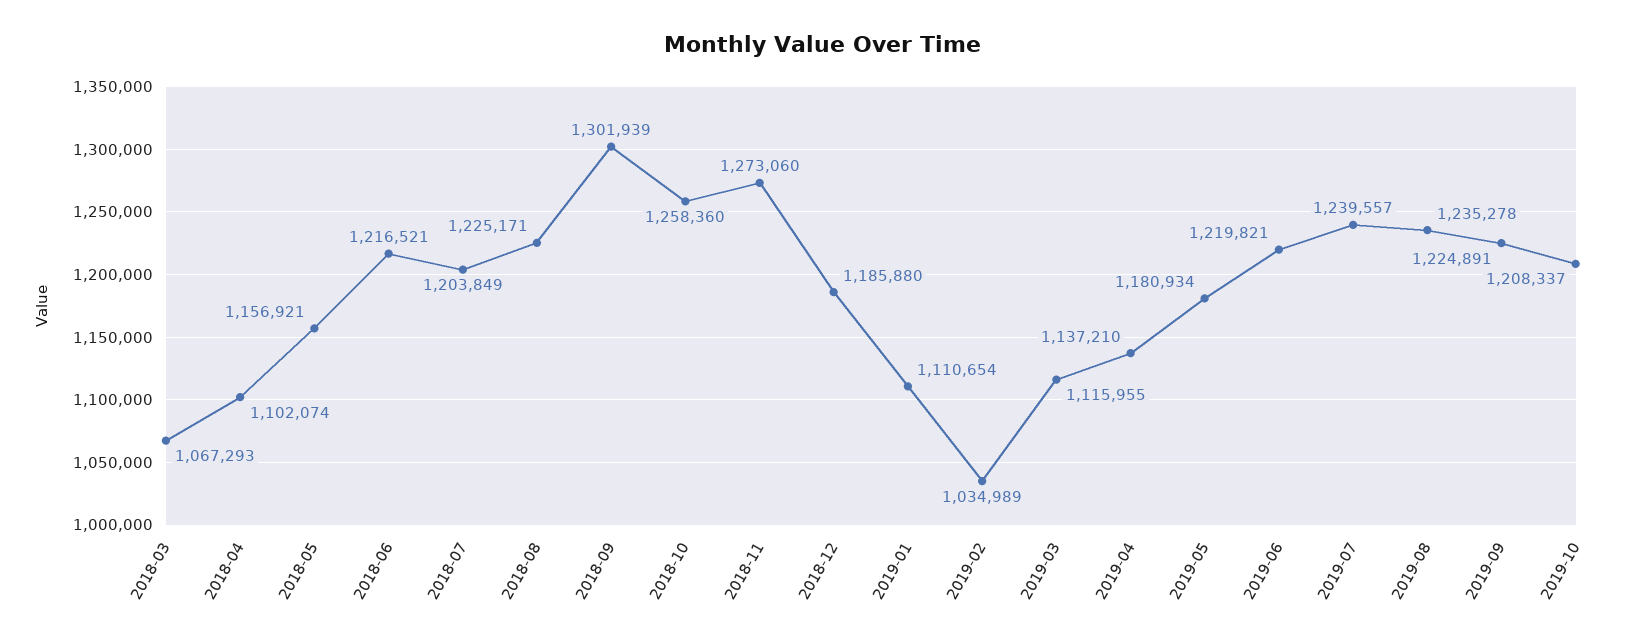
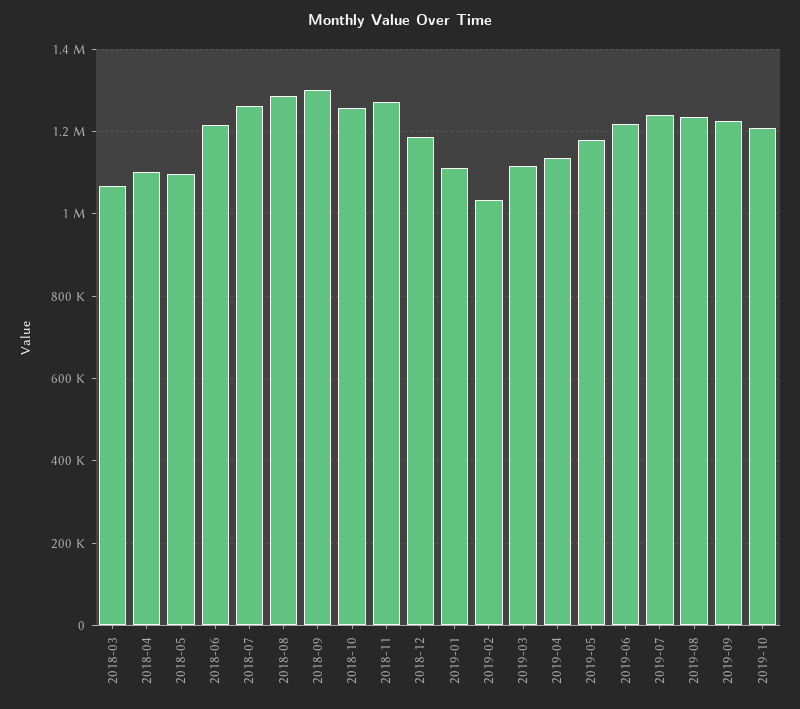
  {
    "2018-03": 1067293,
    "2018-04": 1102074,
-   "2018-05": 1156921,
+   "2018-05": 1100000,
    "2018-06": 1216521,
-   "2018-07": 1203849,
+   "2018-07": 1260000,
-   "2018-08": 1225171,
+   "2018-08": 1280000,
    "2018-09": 1301939,
    "2018-10": 1258360,
    "2018-11": 1273060,
    "2018-12": 1185880,
    "2019-01": 1110654,
    "2019-02": 1034989,
    "2019-03": 1115955,
    "2019-04": 1137210,
    "2019-05": 1180934,
    "2019-06": 1219821,
    "2019-07": 1239557,
    "2019-08": 1235278,
    "2019-09": 1224891,
    "2019-10": 1208337
  }

